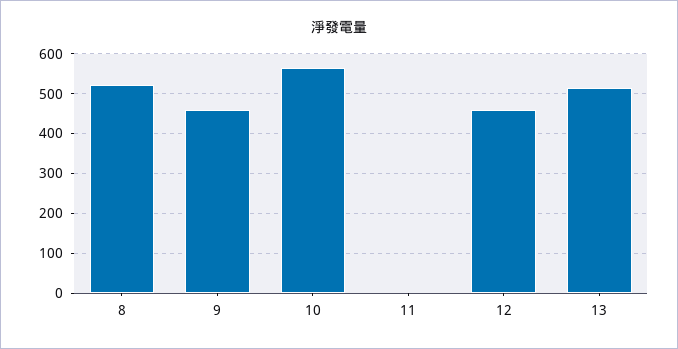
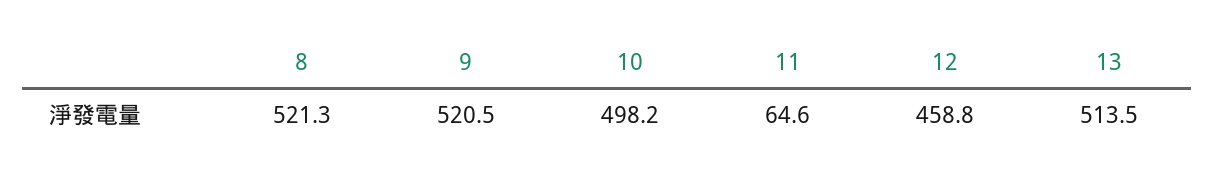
  {
    "8": 521.3,
-   "9": 460,
+   "9": 520.5,
-   "10": 560,
+   "10": 498.2,
-   "11": 0,
+   "11": 64.6,
    "12": 458.8,
    "13": 513.5
  }

